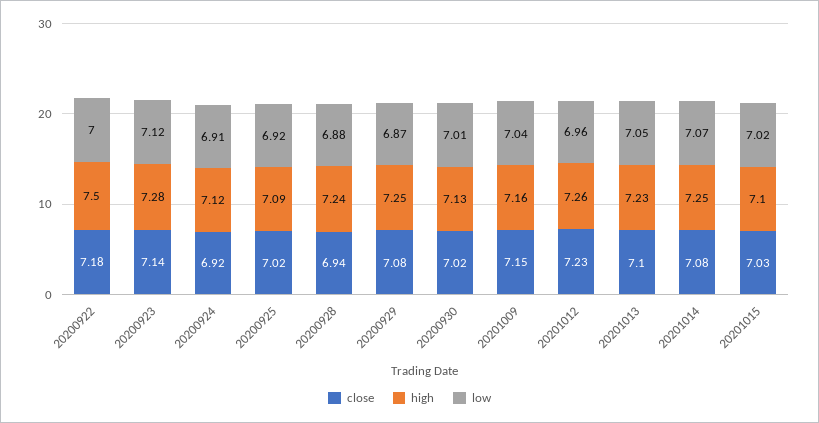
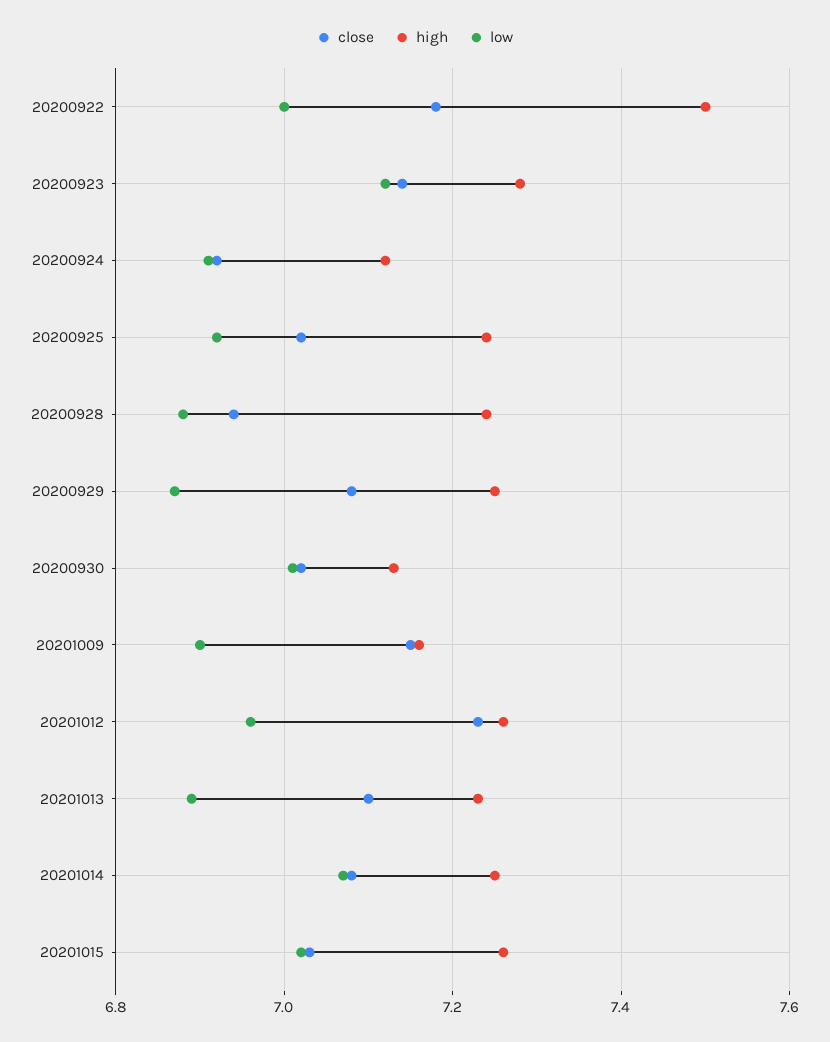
  {
    "close": {
      "20200922": 7.18,
      "20200923": 7.14,
      "20200924": 6.92,
      "20200925": 7.02,
      "20200928": 6.94,
      "20200929": 7.08,
      "20200930": 7.02,
      "20201009": 7.15,
      "20201012": 7.23,
      "20201013": 7.1,
      "20201014": 7.08,
      "20201015": 7.03
    },
    "high": {
      "20200922": 7.5,
      "20200923": 7.28,
      "20200924": 7.12,
-     "20200925": 7.09,
+     "20200925": 7.25,
      "20200928": 7.24,
      "20200929": 7.25,
      "20200930": 7.13,
      "20201009": 7.16,
      "20201012": 7.26,
      "20201013": 7.23,
      "20201014": 7.25,
-     "20201015": 7.1
+     "20201015": 7.25
    },
    "low": {
      "20200922": 7,
      "20200923": 7.12,
      "20200924": 6.91,
      "20200925": 6.92,
      "20200928": 6.88,
      "20200929": 6.87,
      "20200930": 7.01,
-     "20201009": 7.04,
+     "20201009": 6.9,
      "20201012": 6.96,
-     "20201013": 7.05,
+     "20201013": 6.9,
      "20201014": 7.07,
      "20201015": 7.02
    }
  }

